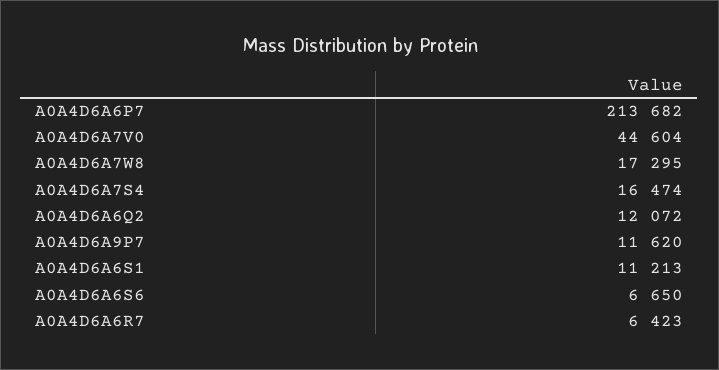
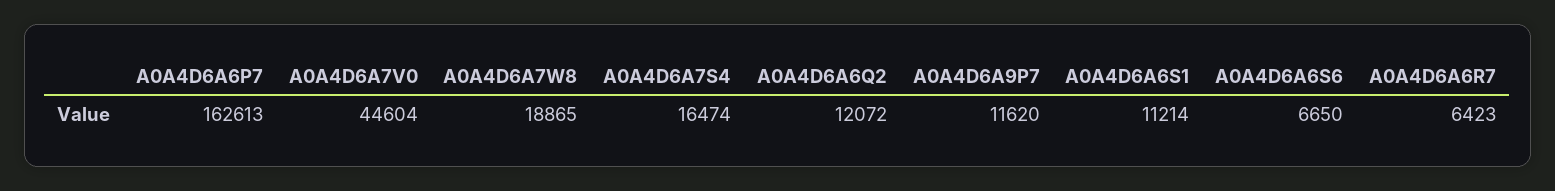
  {
-   "A0A4D6A6P7": 213682,
+   "A0A4D6A6P7": 162613,
    "A0A4D6A7V0": 44604,
-   "A0A4D6A7W8": 17295,
+   "A0A4D6A7W8": 18865,
    "A0A4D6A7S4": 16474,
    "A0A4D6A6Q2": 12072,
    "A0A4D6A9P7": 11620,
-   "A0A4D6A6S1": 11213,
+   "A0A4D6A6S1": 11214,
    "A0A4D6A6S6": 6650,
    "A0A4D6A6R7": 6423
  }

